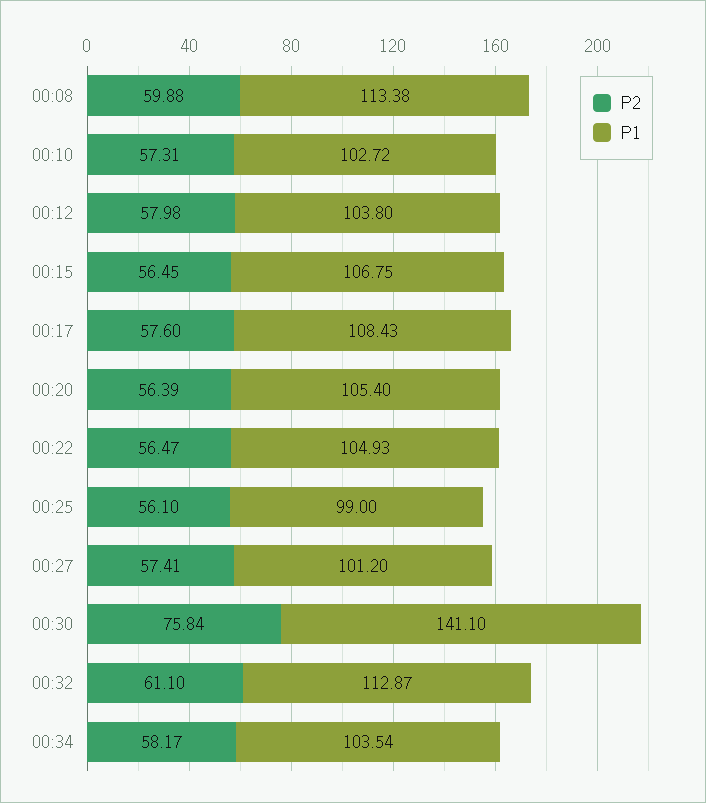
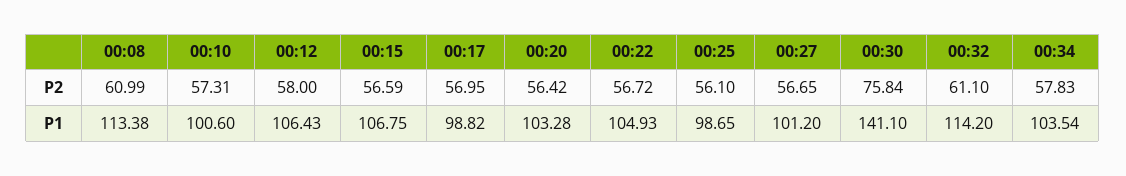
  {
    "P2": {
-     "00:08": 59.88,
+     "00:08": 60.99,
      "00:10": 57.31,
-     "00:12": 57.98,
+     "00:12": 58,
-     "00:15": 56.45,
+     "00:15": 56.59,
-     "00:17": 57.6,
+     "00:17": 56.95,
-     "00:20": 56.39,
+     "00:20": 56.42,
-     "00:22": 56.47,
+     "00:22": 56.72,
      "00:25": 56.1,
-     "00:27": 57.41,
+     "00:27": 56.65,
      "00:30": 75.84,
      "00:32": 61.1,
-     "00:34": 58.17
+     "00:34": 57.83
    },
    "P1": {
      "00:08": 113.38,
-     "00:10": 102.72,
+     "00:10": 100.6,
-     "00:12": 103.8,
+     "00:12": 106.43,
      "00:15": 106.75,
-     "00:17": 108.43,
+     "00:17": 98.82,
-     "00:20": 105.4,
+     "00:20": 103.28,
      "00:22": 104.93,
-     "00:25": 99,
+     "00:25": 98.65,
      "00:27": 101.2,
      "00:30": 141.1,
-     "00:32": 112.87,
+     "00:32": 114.2,
      "00:34": 103.54
    }
  }

